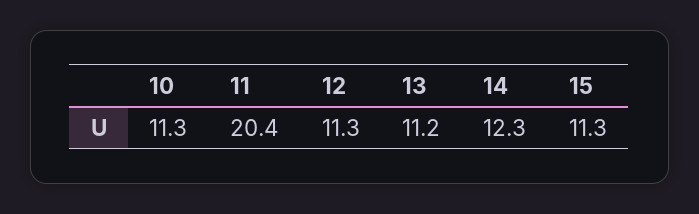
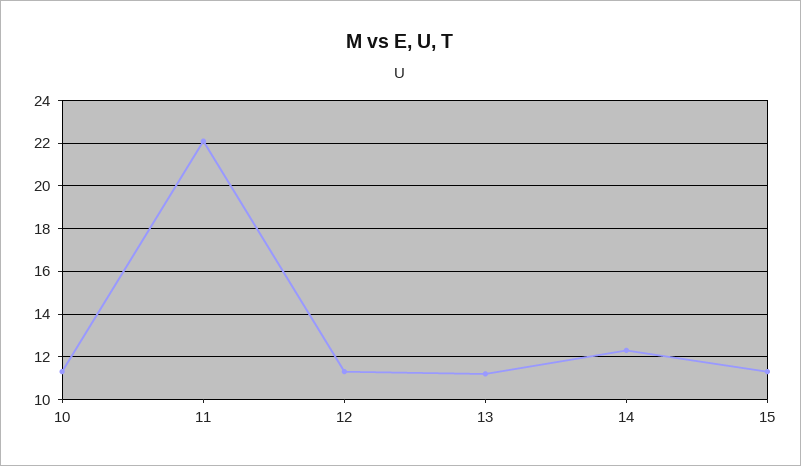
  {
    "10": 11.3,
-   "11": 20.4,
+   "11": 22,
    "12": 11.3,
    "13": 11.2,
    "14": 12.3,
    "15": 11.3
  }

